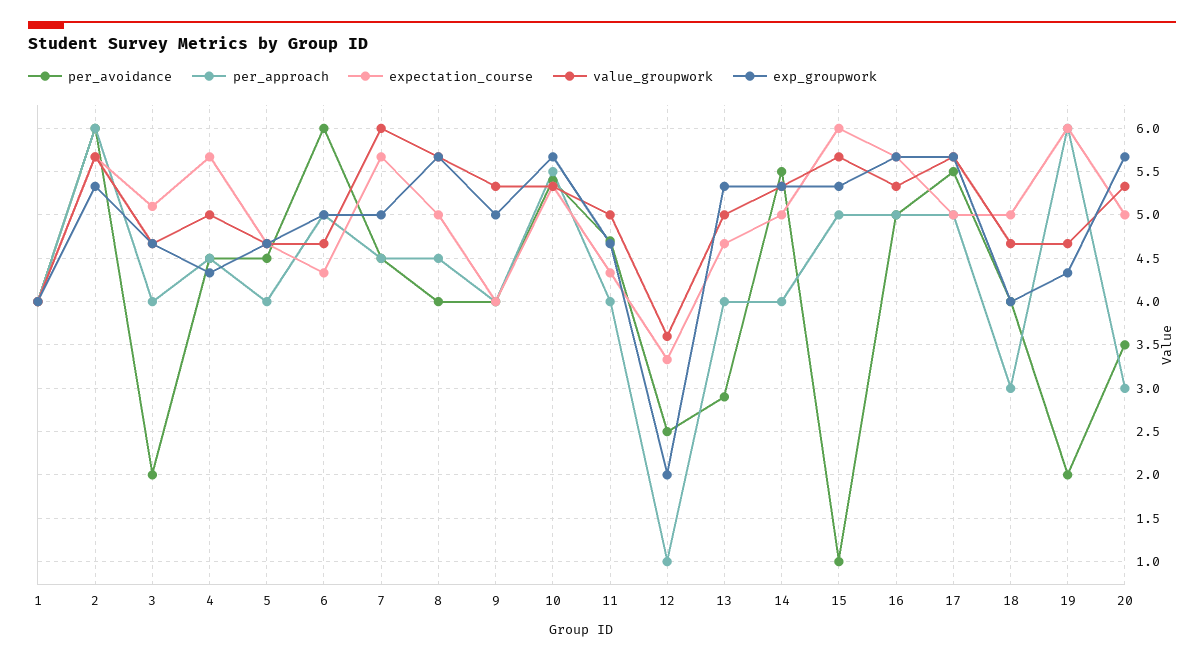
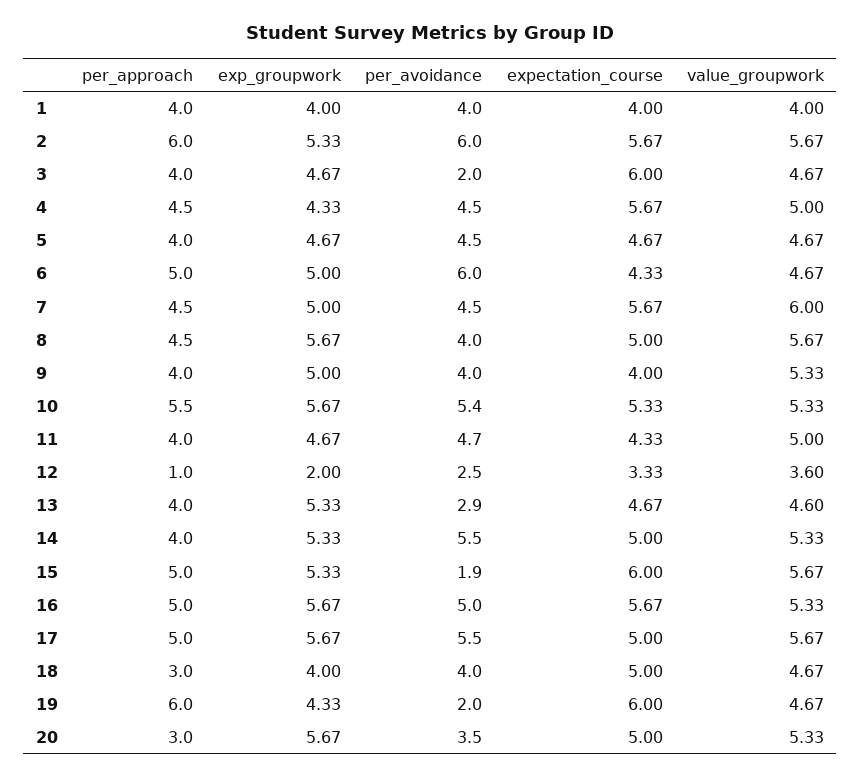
  {
    "per_avoidance": {
      "1": 4,
      "2": 6,
      "3": 2,
      "4": 4.5,
      "5": 4.5,
      "6": 6,
      "7": 4.5,
      "8": 4,
      "9": 4,
      "10": 5.4,
      "11": 4.7,
      "12": 2.5,
      "13": 2.9,
      "14": 5.5,
-     "15": 1,
+     "15": 1.9,
      "16": 5,
      "17": 5.5,
      "18": 4,
      "19": 2,
      "20": 3.5
    },
    "per_approach": {
      "1": 4,
      "2": 6,
      "3": 4,
      "4": 4.5,
      "5": 4,
      "6": 5,
      "7": 4.5,
      "8": 4.5,
      "9": 4,
      "10": 5.5,
      "11": 4,
      "12": 1,
      "13": 4,
      "14": 4,
      "15": 5,
      "16": 5,
      "17": 5,
      "18": 3,
      "19": 6,
      "20": 3
    },
    "expectation_course": {
      "1": 4,
      "2": 5.67,
-     "3": 5.1,
+     "3": 6,
      "4": 5.67,
      "5": 4.67,
      "6": 4.33,
      "7": 5.67,
      "8": 5,
      "9": 4,
      "10": 5.33,
      "11": 4.33,
      "12": 3.33,
      "13": 4.67,
      "14": 5,
      "15": 6,
      "16": 5.67,
      "17": 5,
      "18": 5,
      "19": 6,
      "20": 5
    },
    "value_groupwork": {
      "1": 4,
      "2": 5.67,
      "3": 4.67,
      "4": 5,
      "5": 4.67,
      "6": 4.67,
      "7": 6,
      "8": 5.67,
      "9": 5.33,
      "10": 5.33,
      "11": 5,
      "12": 3.6,
-     "13": 5,
+     "13": 4.6,
      "14": 5.33,
      "15": 5.67,
      "16": 5.33,
      "17": 5.67,
      "18": 4.67,
      "19": 4.67,
      "20": 5.33
    },
    "exp_groupwork": {
      "1": 4,
      "2": 5.33,
      "3": 4.67,
      "4": 4.33,
      "5": 4.67,
      "6": 5,
      "7": 5,
      "8": 5.67,
      "9": 5,
      "10": 5.67,
      "11": 4.67,
      "12": 2,
      "13": 5.33,
      "14": 5.33,
      "15": 5.33,
      "16": 5.67,
      "17": 5.67,
      "18": 4,
      "19": 4.33,
      "20": 5.67
    }
  }

